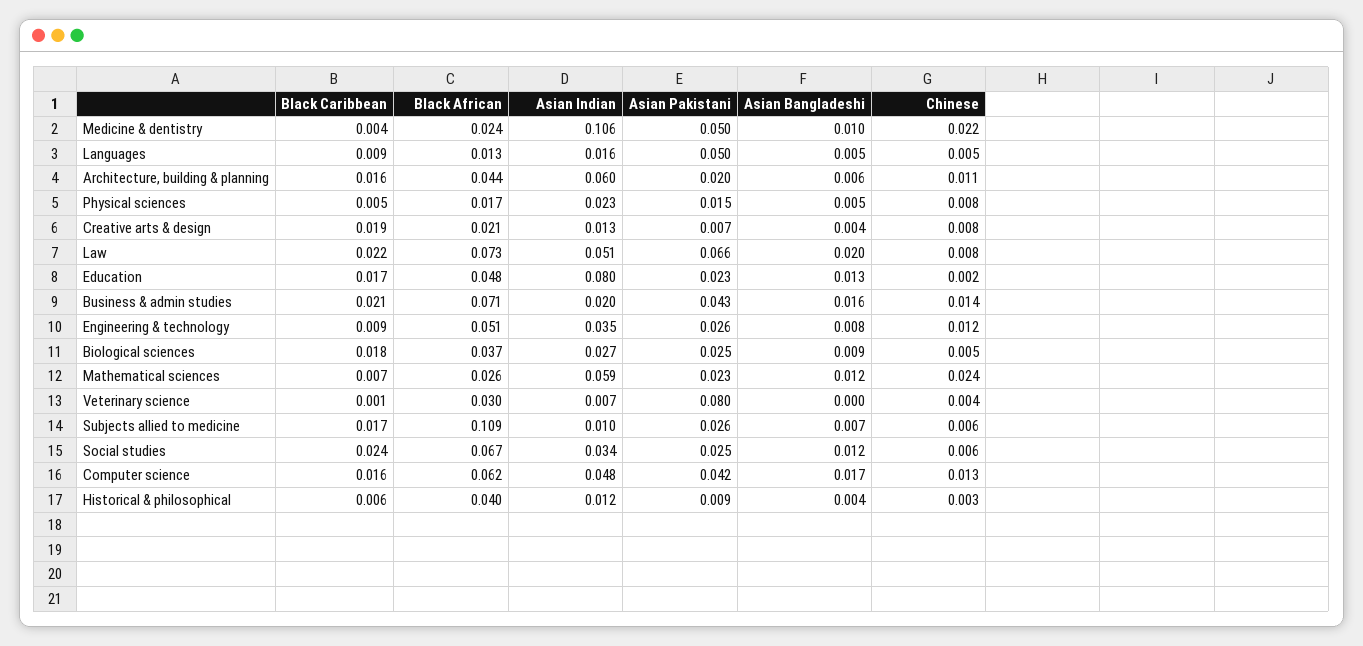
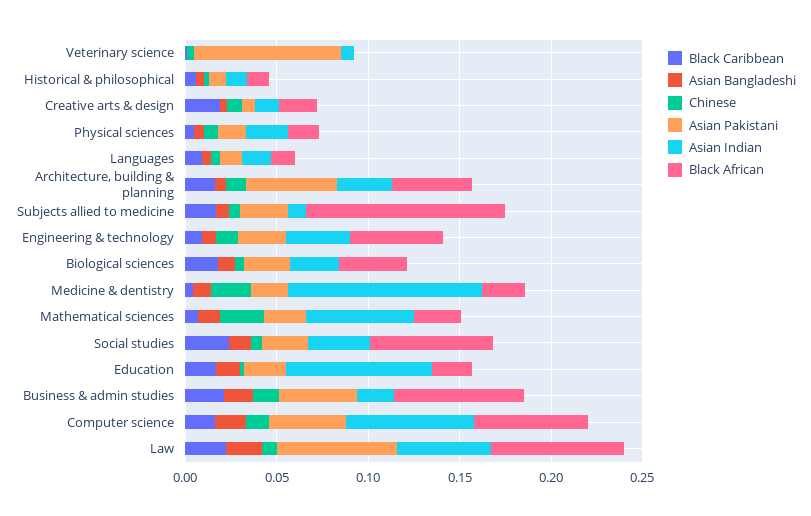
  {
    "Black Caribbean": {
      "Medicine & dentistry": 0.004,
      "Languages": 0.009,
      "Architecture, building & planning": 0.016,
      "Physical sciences": 0.005,
      "Creative arts & design": 0.019,
      "Law": 0.022,
      "Education": 0.017,
      "Business & admin studies": 0.021,
      "Engineering & technology": 0.009,
      "Biological sciences": 0.018,
      "Mathematical sciences": 0.007,
      "Veterinary science": 0.001,
      "Subjects allied to medicine": 0.017,
      "Social studies": 0.024,
      "Computer science": 0.016,
      "Historical & philosophical": 0.006
    },
    "Black African": {
      "Medicine & dentistry": 0.024,
      "Languages": 0.013,
      "Architecture, building & planning": 0.044,
      "Physical sciences": 0.017,
      "Creative arts & design": 0.021,
      "Law": 0.073,
-     "Education": 0.048,
+     "Education": 0.02,
      "Business & admin studies": 0.071,
      "Engineering & technology": 0.051,
      "Biological sciences": 0.037,
      "Mathematical sciences": 0.026,
-     "Veterinary science": 0.03,
+     "Veterinary science": 0,
      "Subjects allied to medicine": 0.109,
      "Social studies": 0.067,
      "Computer science": 0.062,
-     "Historical & philosophical": 0.04
+     "Historical & philosophical": 0.01
    },
    "Asian Indian": {
      "Medicine & dentistry": 0.106,
      "Languages": 0.016,
-     "Architecture, building & planning": 0.06,
+     "Architecture, building & planning": 0.03,
      "Physical sciences": 0.023,
      "Creative arts & design": 0.013,
      "Law": 0.051,
      "Education": 0.08,
      "Business & admin studies": 0.02,
      "Engineering & technology": 0.035,
      "Biological sciences": 0.027,
      "Mathematical sciences": 0.059,
      "Veterinary science": 0.007,
      "Subjects allied to medicine": 0.01,
      "Social studies": 0.034,
-     "Computer science": 0.048,
+     "Computer science": 0.07,
      "Historical & philosophical": 0.012
    },
    "Asian Pakistani": {
-     "Medicine & dentistry": 0.05,
+     "Medicine & dentistry": 0.02,
-     "Languages": 0.05,
+     "Languages": 0.01,
-     "Architecture, building & planning": 0.02,
+     "Architecture, building & planning": 0.05,
      "Physical sciences": 0.015,
      "Creative arts & design": 0.007,
      "Law": 0.066,
      "Education": 0.023,
      "Business & admin studies": 0.043,
      "Engineering & technology": 0.026,
      "Biological sciences": 0.025,
      "Mathematical sciences": 0.023,
      "Veterinary science": 0.08,
      "Subjects allied to medicine": 0.026,
      "Social studies": 0.025,
      "Computer science": 0.042,
      "Historical & philosophical": 0.009
    },
    "Asian Bangladeshi": {
      "Medicine & dentistry": 0.01,
      "Languages": 0.005,
      "Architecture, building & planning": 0.006,
      "Physical sciences": 0.005,
      "Creative arts & design": 0.004,
      "Law": 0.02,
      "Education": 0.013,
      "Business & admin studies": 0.016,
      "Engineering & technology": 0.008,
      "Biological sciences": 0.009,
      "Mathematical sciences": 0.012,
      "Veterinary science": 0,
      "Subjects allied to medicine": 0.007,
      "Social studies": 0.012,
      "Computer science": 0.017,
      "Historical & philosophical": 0.004
    },
    "Chinese": {
      "Medicine & dentistry": 0.022,
      "Languages": 0.005,
      "Architecture, building & planning": 0.011,
      "Physical sciences": 0.008,
      "Creative arts & design": 0.008,
      "Law": 0.008,
      "Education": 0.002,
      "Business & admin studies": 0.014,
      "Engineering & technology": 0.012,
      "Biological sciences": 0.005,
      "Mathematical sciences": 0.024,
      "Veterinary science": 0.004,
      "Subjects allied to medicine": 0.006,
      "Social studies": 0.006,
      "Computer science": 0.013,
      "Historical & philosophical": 0.003
    }
  }

